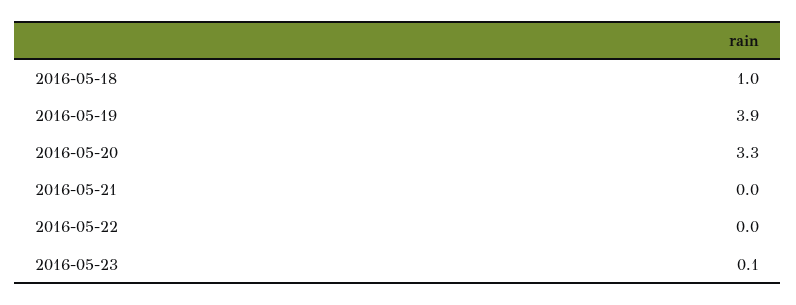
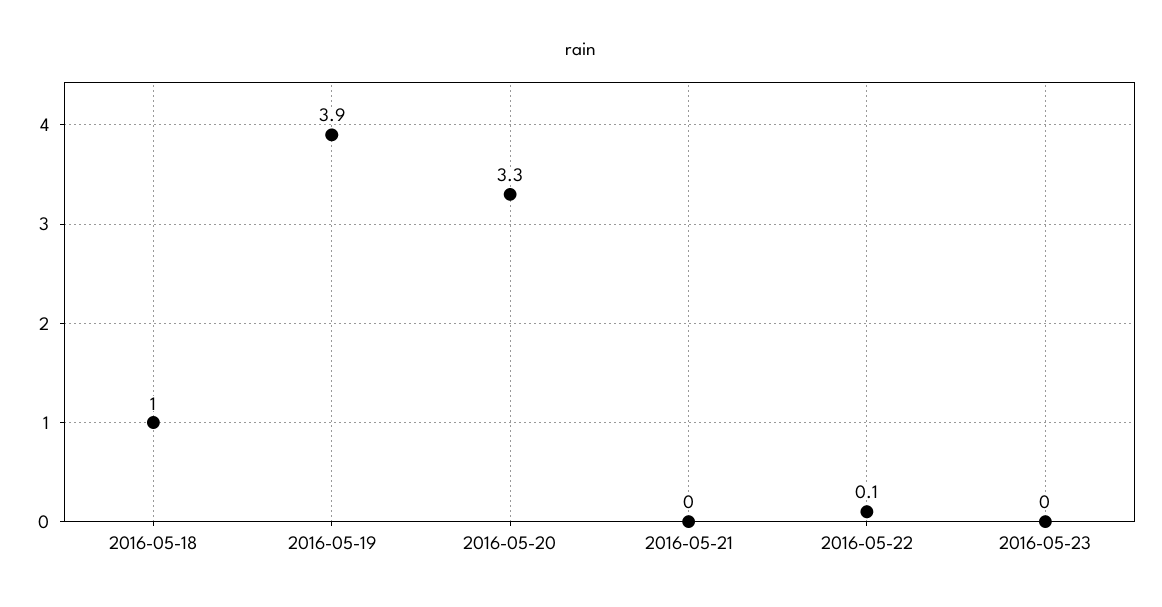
  {
    "2016-05-18": 1,
    "2016-05-19": 3.9,
    "2016-05-20": 3.3,
    "2016-05-21": 0,
-   "2016-05-22": 0,
+   "2016-05-22": 0.1,
-   "2016-05-23": 0.1
+   "2016-05-23": 0
  }

